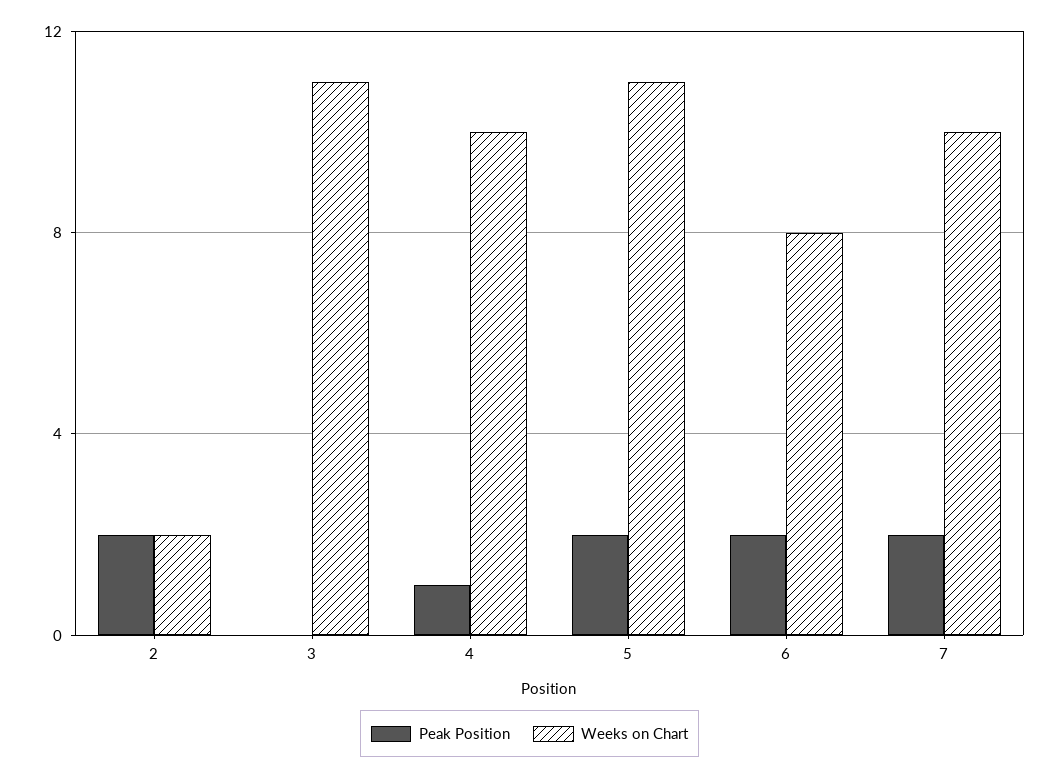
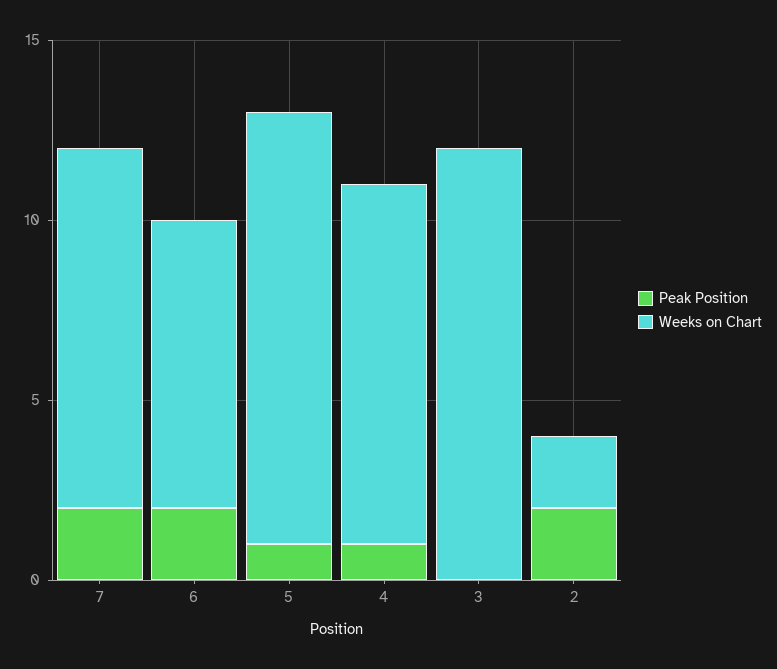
  {
    "Peak Position": {
      "2": 2,
      "3": 0,
      "4": 1,
-     "5": 2,
+     "5": 1,
      "6": 2,
      "7": 2
    },
    "Weeks on Chart": {
      "2": 2,
-     "3": 11,
+     "3": 12,
      "4": 10,
-     "5": 11,
+     "5": 12,
      "6": 8,
      "7": 10
    }
  }

